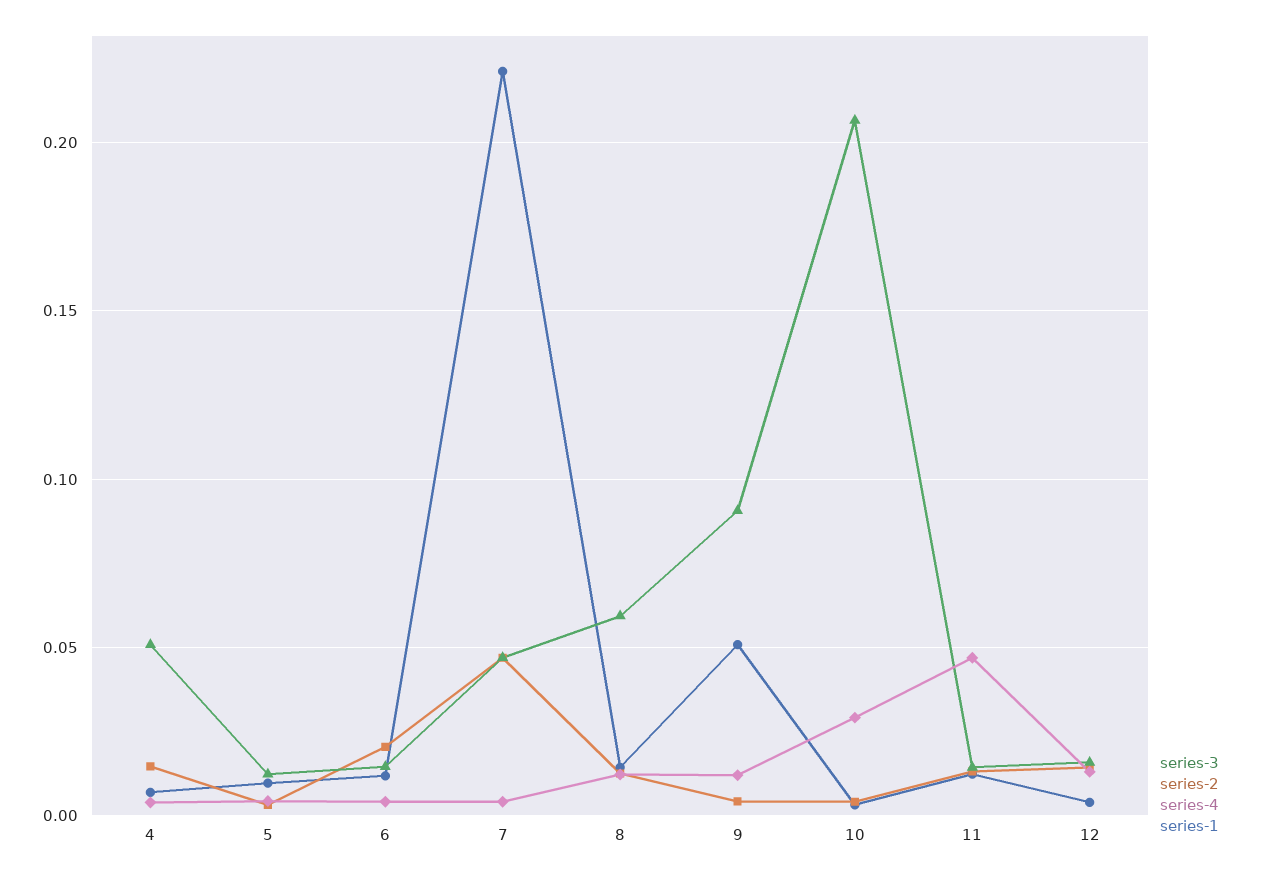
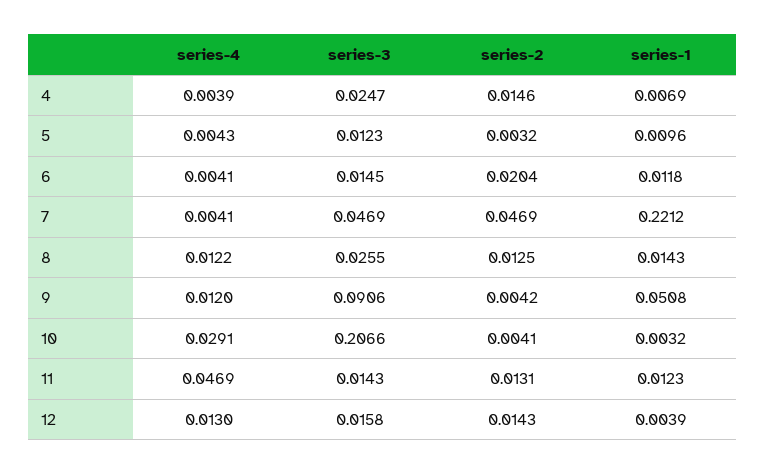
  {
    "series-3": {
-     "4": 0.05,
+     "4": 0.0247,
      "5": 0.0123,
      "6": 0.0145,
      "7": 0.0469,
-     "8": 0.06,
+     "8": 0.0255,
      "9": 0.0906,
      "10": 0.2066,
      "11": 0.0143,
      "12": 0.0158
    },
    "series-2": {
      "4": 0.0146,
      "5": 0.0032,
      "6": 0.0204,
      "7": 0.0469,
      "8": 0.0125,
      "9": 0.0042,
      "10": 0.0041,
      "11": 0.0131,
      "12": 0.0143
    },
    "series-4": {
      "4": 0.0039,
      "5": 0.0043,
      "6": 0.0041,
      "7": 0.0041,
      "8": 0.0122,
      "9": 0.012,
      "10": 0.0291,
      "11": 0.0469,
      "12": 0.013
    },
    "series-1": {
      "4": 0.0069,
      "5": 0.0096,
      "6": 0.0118,
      "7": 0.2212,
      "8": 0.0143,
      "9": 0.0508,
      "10": 0.0032,
      "11": 0.0123,
      "12": 0.0039
    }
  }

